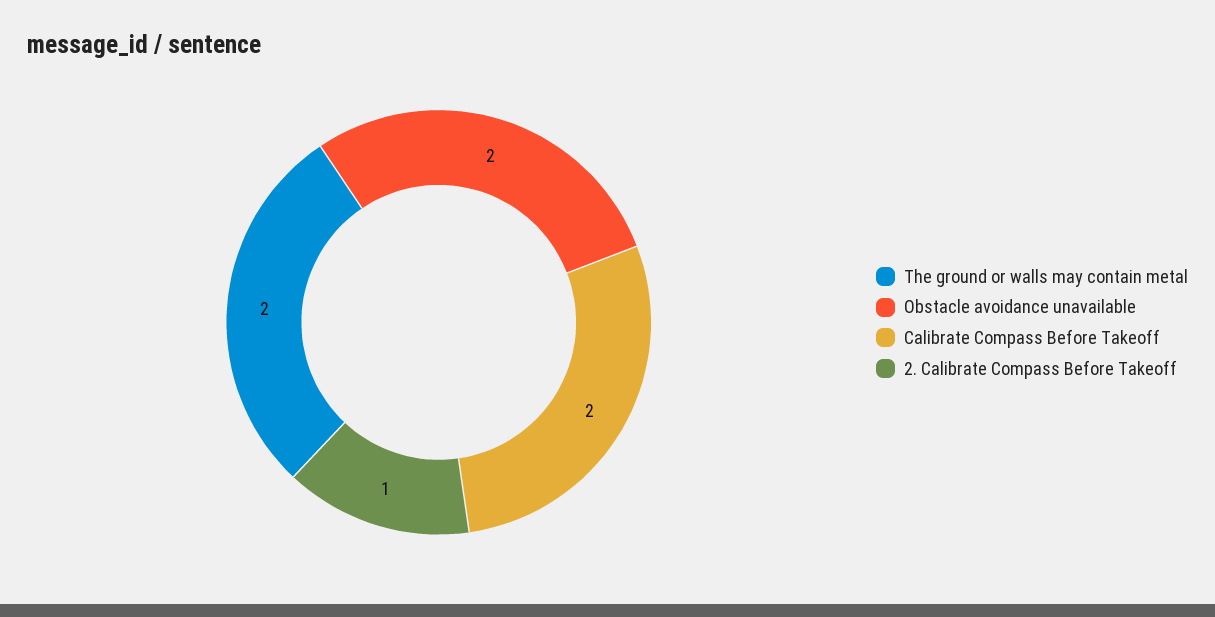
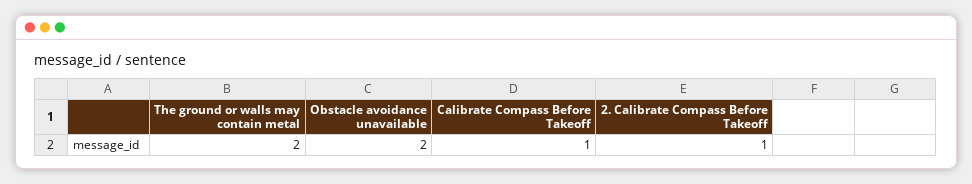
  {
    "The ground or walls may contain metal": 2,
    "Obstacle avoidance unavailable": 2,
-   "Calibrate Compass Before Takeoff": 2,
+   "Calibrate Compass Before Takeoff": 1,
    "2. Calibrate Compass Before Takeoff": 1
  }

